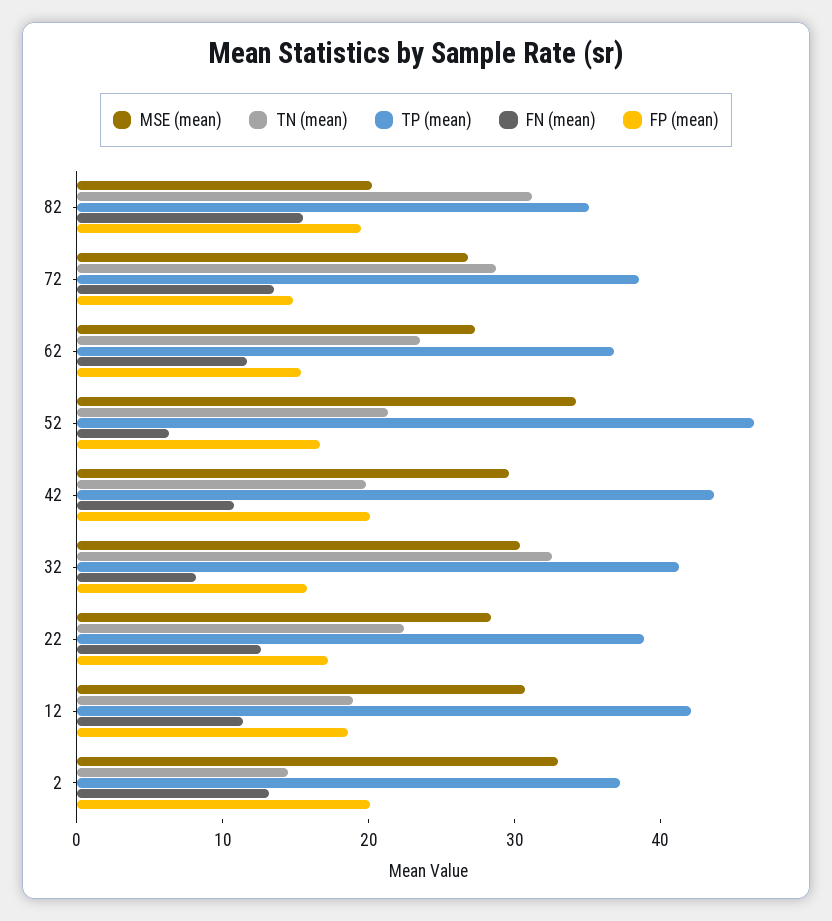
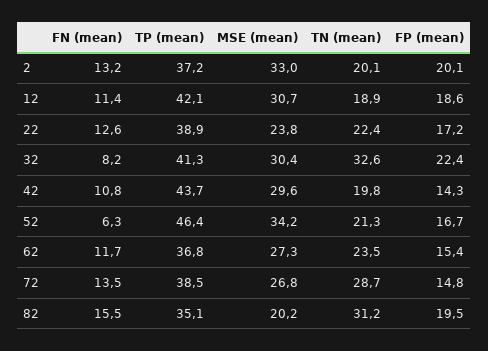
  {
    "MSE (mean)": {
      "82": 20.2,
      "72": 26.8,
      "62": 27.3,
      "52": 34.2,
      "42": 29.6,
      "32": 30.4,
-     "22": 28,
+     "22": 23.8,
      "12": 30.7,
      "2": 33
    },
    "TN (mean)": {
      "82": 31.2,
      "72": 28.7,
      "62": 23.5,
      "52": 21.3,
      "42": 19.8,
      "32": 32.6,
      "22": 22.4,
      "12": 18.9,
-     "2": 14
+     "2": 20.1
    },
    "TP (mean)": {
      "82": 35.1,
      "72": 38.5,
      "62": 36.8,
      "52": 46.4,
      "42": 43.7,
      "32": 41.3,
      "22": 38.9,
      "12": 42.1,
      "2": 37.2
    },
    "FN (mean)": {
      "82": 15.5,
      "72": 13.5,
      "62": 11.7,
      "52": 6.3,
      "42": 10.8,
      "32": 8.2,
      "22": 12.6,
      "12": 11.4,
      "2": 13.2
    },
    "FP (mean)": {
      "82": 19.5,
      "72": 14.8,
      "62": 15.4,
      "52": 16.7,
-     "42": 20,
+     "42": 14.3,
-     "32": 16,
+     "32": 22.4,
      "22": 17.2,
      "12": 18.6,
      "2": 20.1
    }
  }

